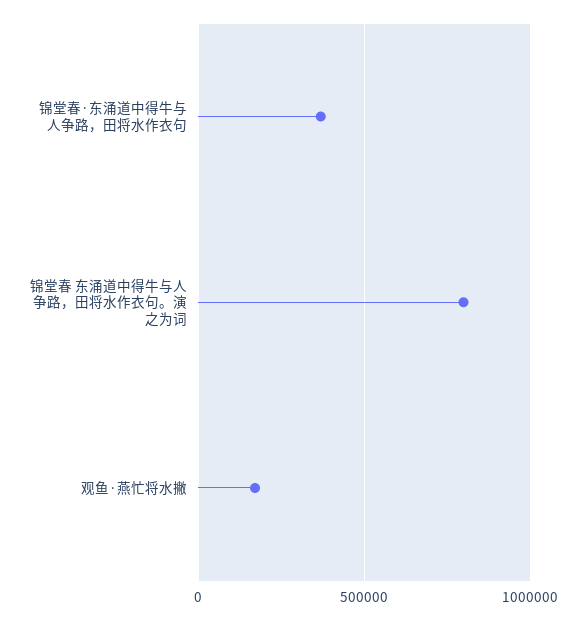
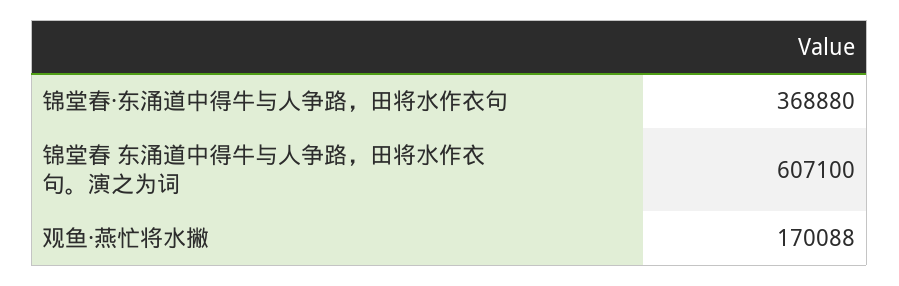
  {
    "锦堂春·东涌道中得牛与人争路，田将水作衣句": 368880,
-   "锦堂春 东涌道中得牛与人争路，田将水作衣句。演之为词": 800000,
+   "锦堂春 东涌道中得牛与人争路，田将水作衣句。演之为词": 607100,
    "观鱼·燕忙将水撇": 170088
  }

